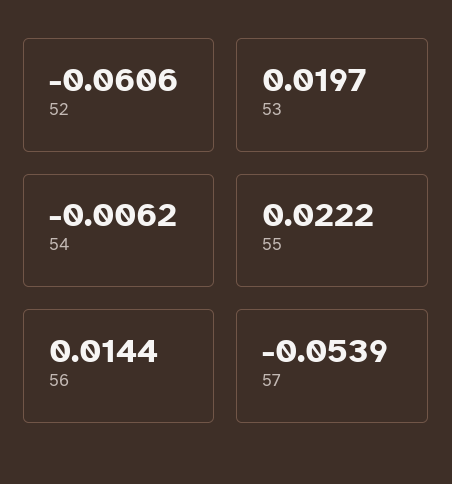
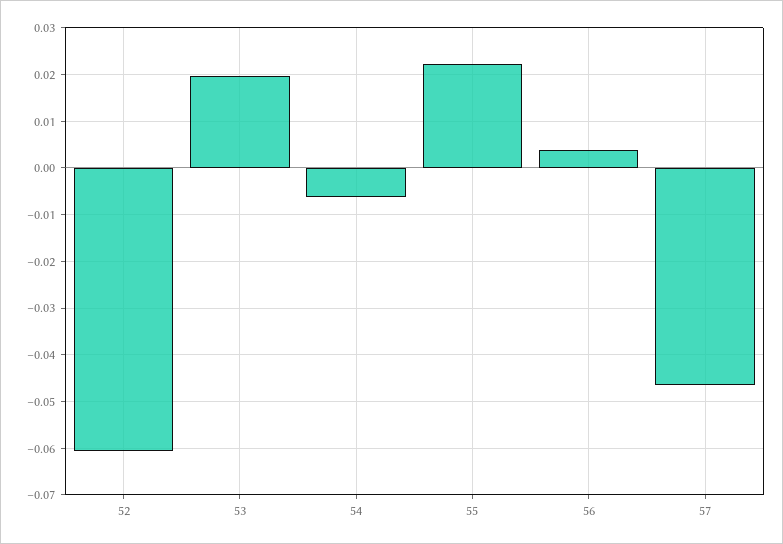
  {
    "52": -0.0606,
    "53": 0.0197,
    "54": -0.0062,
    "55": 0.0222,
-   "56": 0.0144,
+   "56": 0.004,
-   "57": -0.0539
+   "57": -0.046
  }

